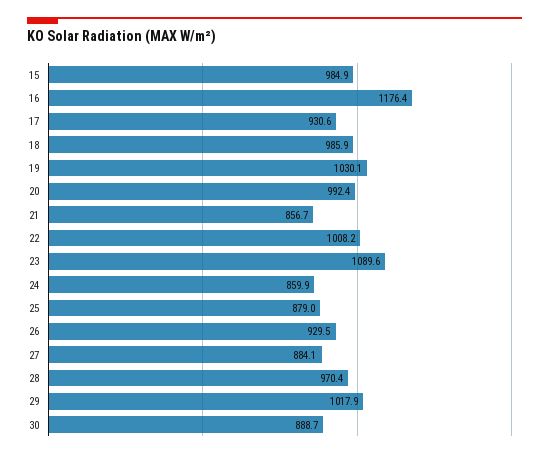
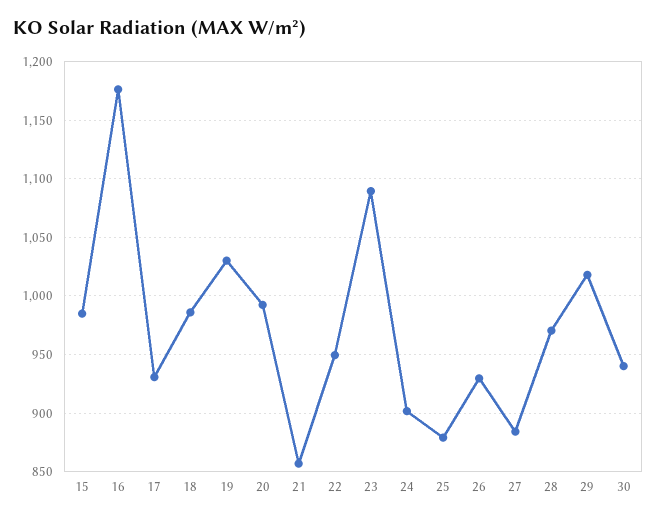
  {
    "15": 984.9,
    "16": 1176.4,
    "17": 930.6,
    "18": 985.9,
    "19": 1030.1,
    "20": 992.4,
    "21": 856.7,
-   "22": 1008.2,
+   "22": 950,
    "23": 1089.6,
-   "24": 859.9,
+   "24": 900,
    "25": 879,
    "26": 929.5,
    "27": 884.1,
    "28": 970.4,
    "29": 1017.9,
-   "30": 888.7
+   "30": 940
  }

